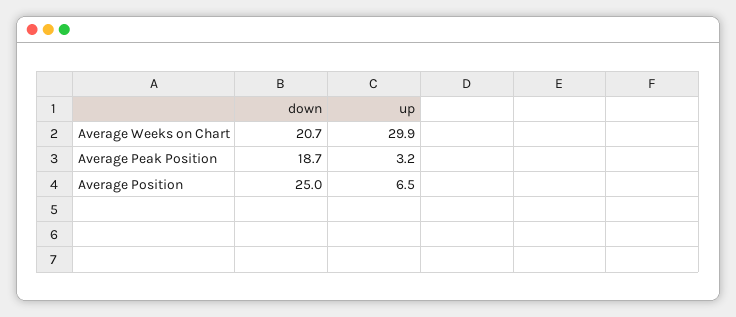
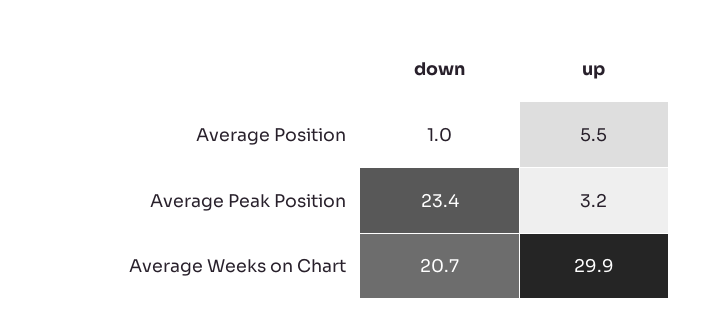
  {
    "down": {
      "Average Weeks on Chart": 20.7,
-     "Average Peak Position": 18.7,
+     "Average Peak Position": 23.4,
-     "Average Position": 25
+     "Average Position": 1
    },
    "up": {
      "Average Weeks on Chart": 29.9,
      "Average Peak Position": 3.2,
-     "Average Position": 6.5
+     "Average Position": 5.5
    }
  }

